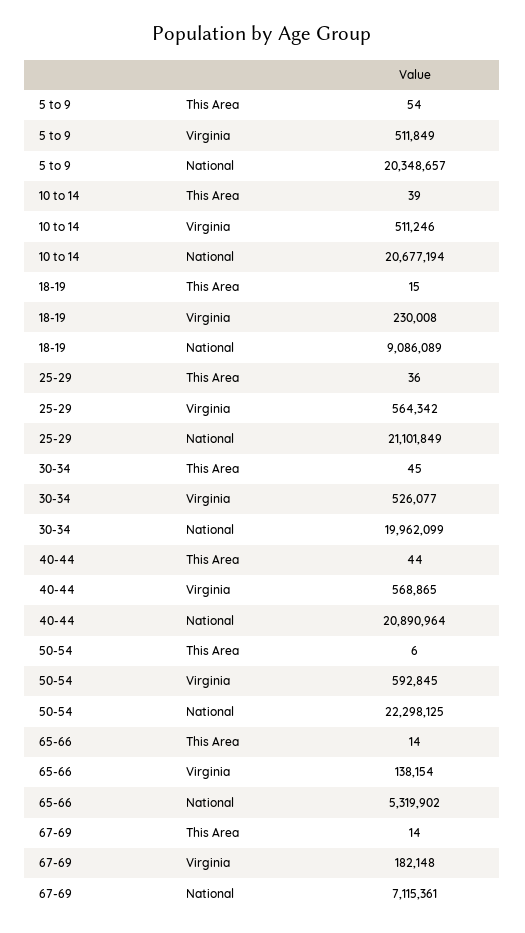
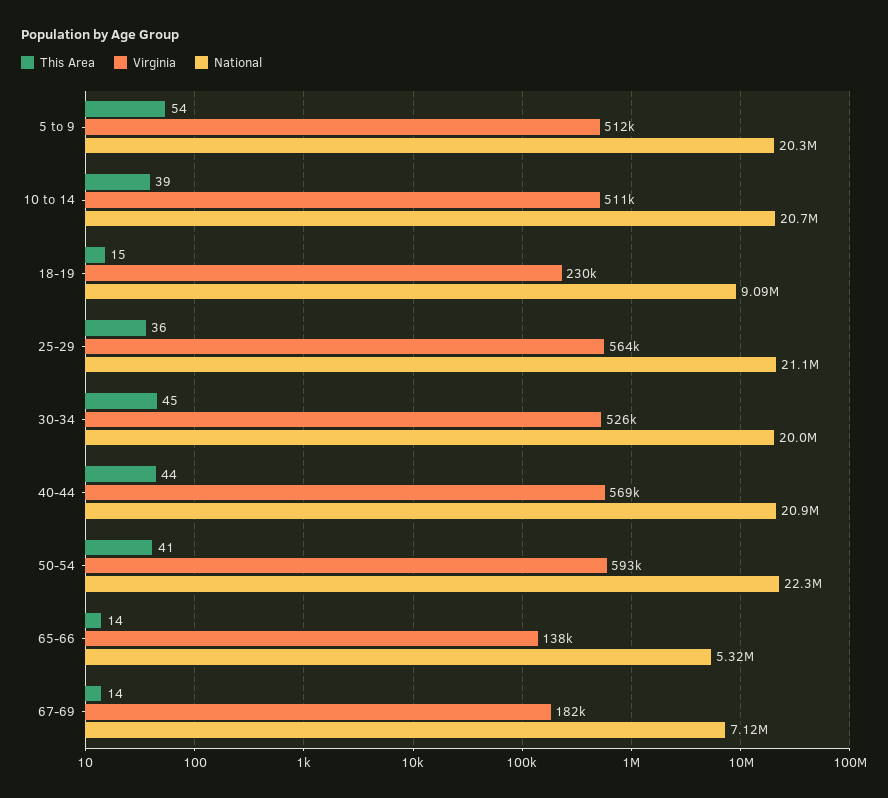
  {
    "This Area": {
      "5 to 9": 54,
      "10 to 14": 39,
      "18-19": 15,
      "25-29": 36,
      "30-34": 45,
      "40-44": 44,
-     "50-54": 6,
+     "50-54": 41,
      "65-66": 14,
      "67-69": 14
    },
    "Virginia": {
      "5 to 9": 511849,
      "10 to 14": 511246,
      "18-19": 230008,
      "25-29": 564342,
      "30-34": 526077,
      "40-44": 568865,
      "50-54": 592845,
      "65-66": 138154,
      "67-69": 182148
    },
    "National": {
      "5 to 9": 20348657,
      "10 to 14": 20677194,
      "18-19": 9086089,
      "25-29": 21101849,
      "30-34": 19962099,
      "40-44": 20890964,
      "50-54": 22298125,
      "65-66": 5319902,
      "67-69": 7115361
    }
  }

